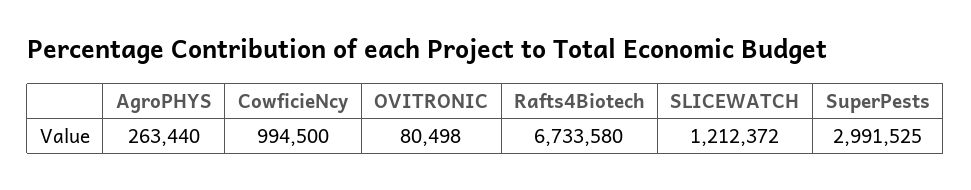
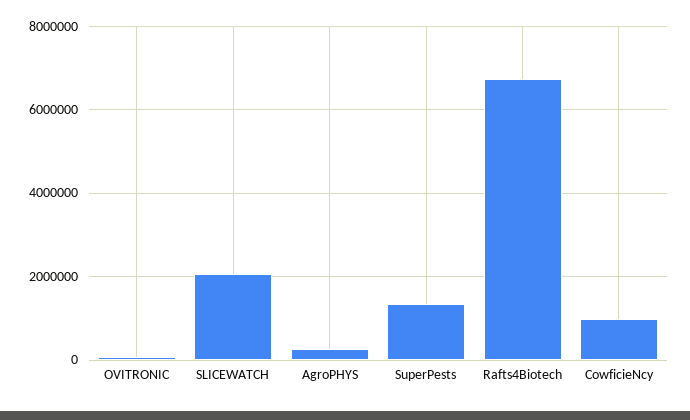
  {
    "AgroPHYS": 263440,
    "CowficieNcy": 994500,
    "OVITRONIC": 80498,
    "Rafts4Biotech": 6733580,
-   "SLICEWATCH": 1212372,
+   "SLICEWATCH": 2000000,
-   "SuperPests": 2991525
+   "SuperPests": 1400000
  }

